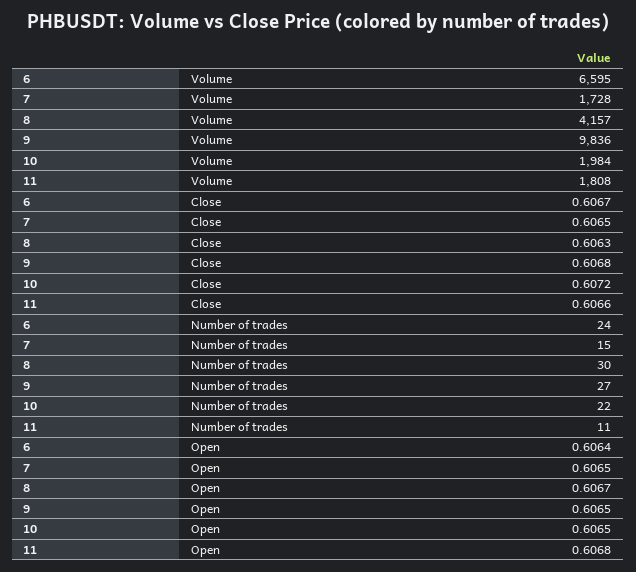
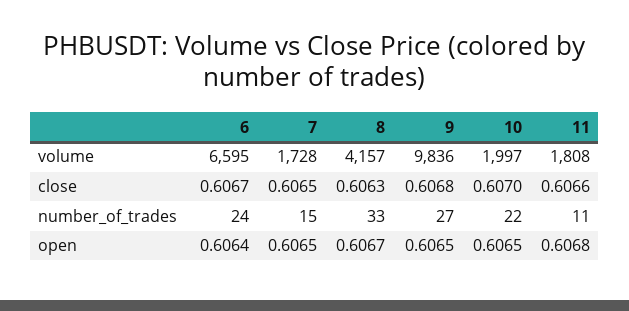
  {
    "6": {
      "Volume": 6595,
      "Close": 0.6067,
      "Number of trades": 24,
      "Open": 0.6064
    },
    "7": {
      "Volume": 1728,
      "Close": 0.6065,
      "Number of trades": 15,
      "Open": 0.6065
    },
    "8": {
      "Volume": 4157,
      "Close": 0.6063,
-     "Number of trades": 30,
+     "Number of trades": 33,
      "Open": 0.6067
    },
    "9": {
      "Volume": 9836,
      "Close": 0.6068,
      "Number of trades": 27,
      "Open": 0.6065
    },
    "10": {
-     "Volume": 1984,
+     "Volume": 1997,
-     "Close": 0.6072,
+     "Close": 0.607,
      "Number of trades": 22,
      "Open": 0.6065
    },
    "11": {
      "Volume": 1808,
      "Close": 0.6066,
      "Number of trades": 11,
      "Open": 0.6068
    }
  }

